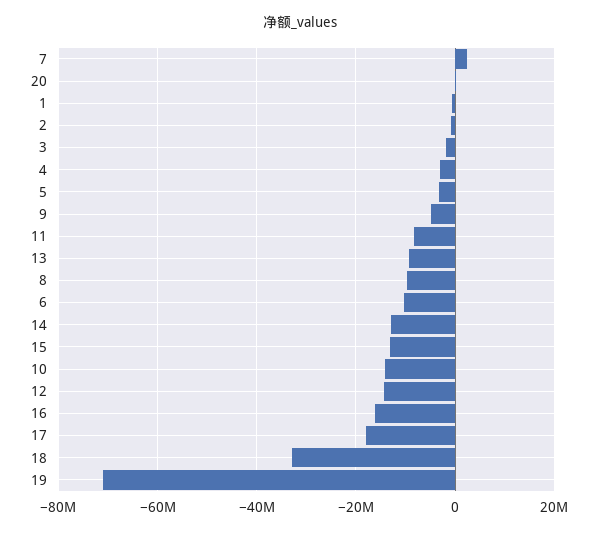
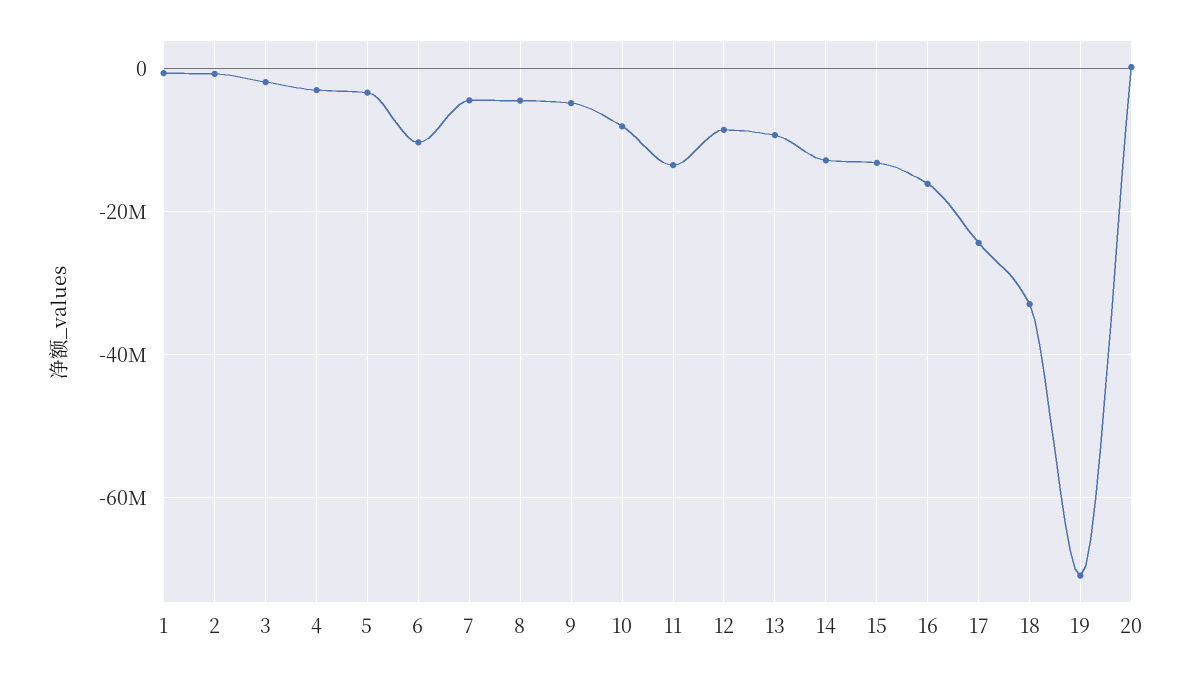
  {
-   "7": 2000000,
+   "7": -4000000,
    "20": 0,
    "1": 0,
    "2": 0,
    "3": -2000000,
    "4": -4000000,
    "5": -4000000,
    "9": -4000000,
-   "11": -8000000,
+   "11": -14000000,
    "13": -10000000,
-   "8": -10000000,
+   "8": -4000000,
    "6": -10000000,
    "14": -12000000,
    "15": -14000000,
-   "10": -14000000,
+   "10": -8000000,
-   "12": -14000000,
+   "12": -8000000,
    "16": -16000000,
-   "17": -18000000,
+   "17": -24000000,
    "18": -32000000,
    "19": -70000000
  }

